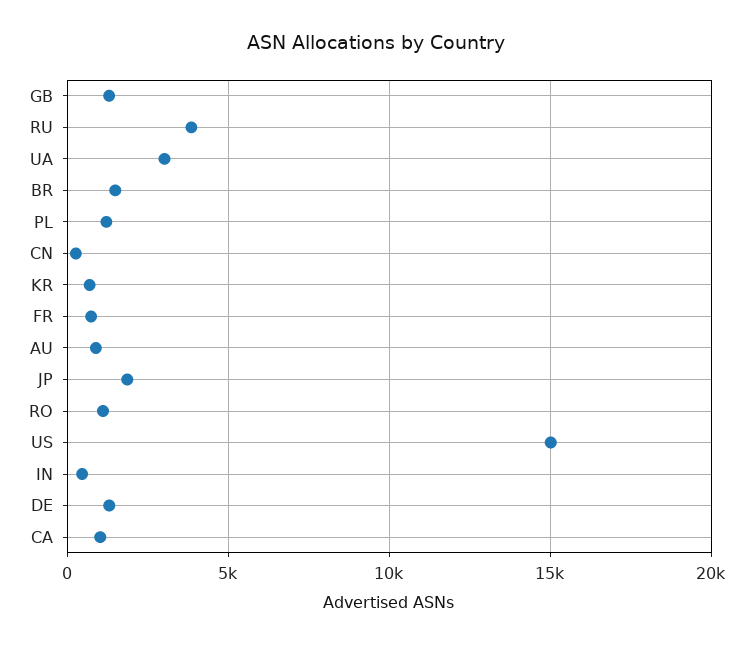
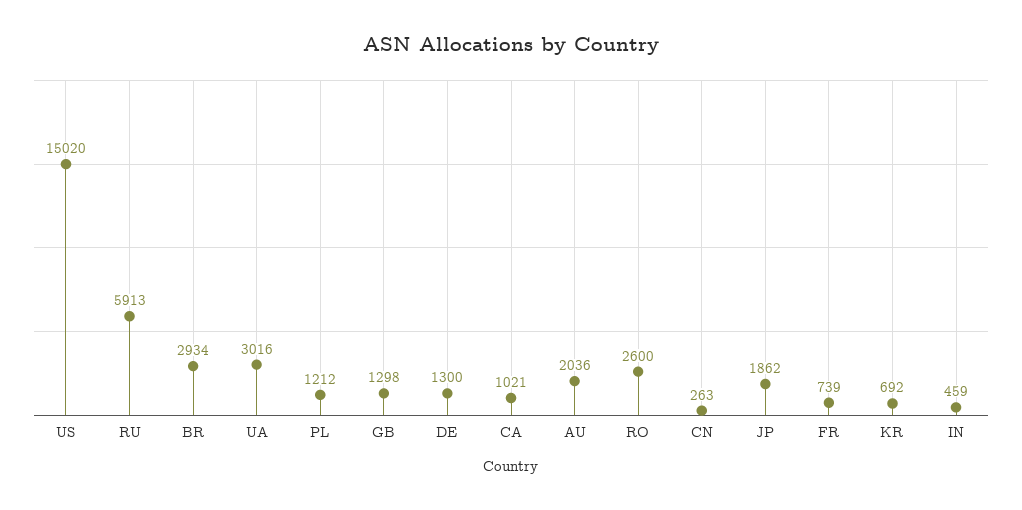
  {
    "GB": 1298,
-   "RU": 4000,
+   "RU": 5913,
    "UA": 3016,
-   "BR": 1500,
+   "BR": 2934,
    "PL": 1212,
    "CN": 263,
    "KR": 692,
    "FR": 739,
-   "AU": 1000,
+   "AU": 2036,
    "JP": 1862,
-   "RO": 1000,
+   "RO": 2600,
    "US": 15020,
    "IN": 459,
    "DE": 1300,
    "CA": 1021
  }

